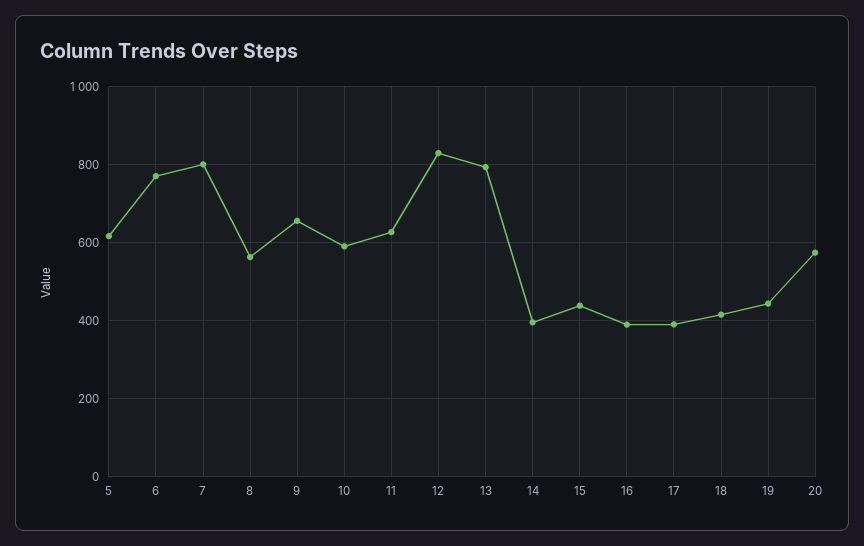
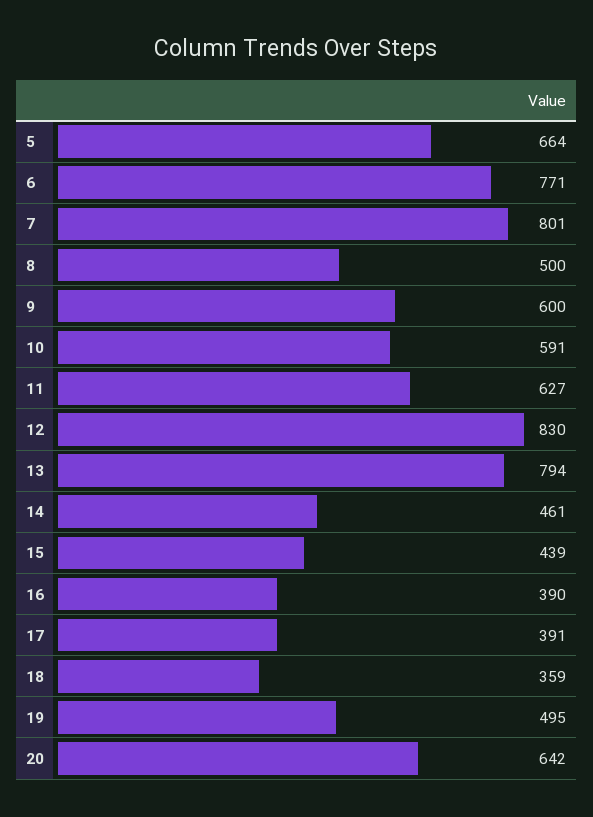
  {
-   "5": 620,
+   "5": 664,
    "6": 771,
    "7": 801,
-   "8": 560,
+   "8": 500,
-   "9": 660,
+   "9": 600,
    "10": 591,
    "11": 627,
    "12": 830,
    "13": 794,
-   "14": 400,
+   "14": 461,
    "15": 439,
    "16": 390,
    "17": 391,
-   "18": 420,
+   "18": 359,
-   "19": 440,
+   "19": 495,
-   "20": 580
+   "20": 642
  }

